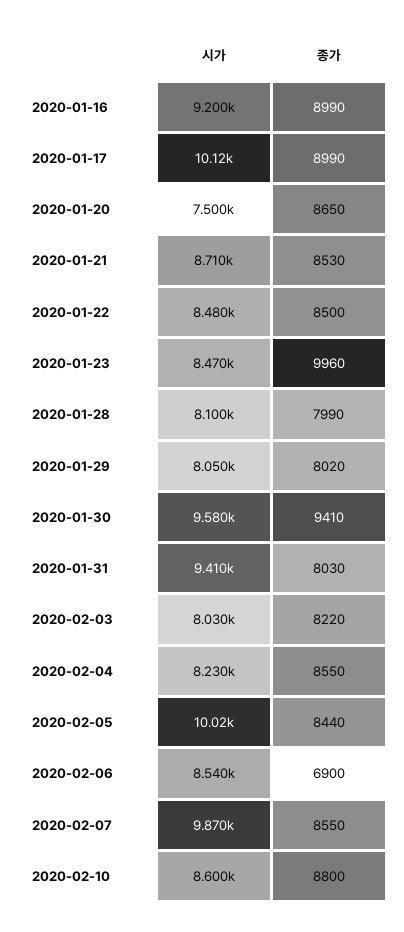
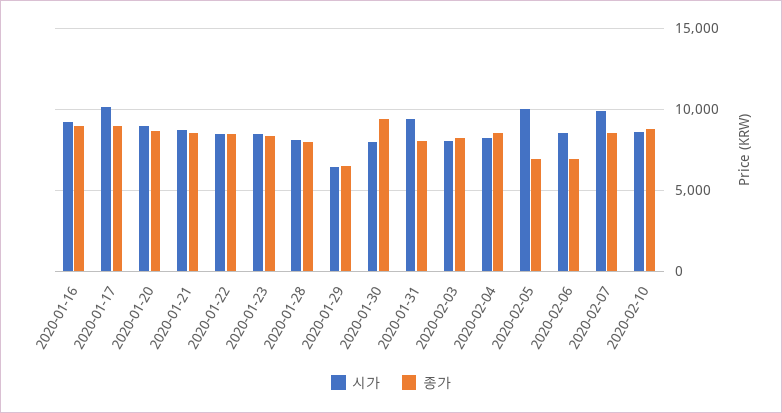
  {
    "시가": {
      "2020-01-16": 9200,
      "2020-01-17": 10120,
-     "2020-01-20": 7500,
+     "2020-01-20": 9000,
      "2020-01-21": 8710,
      "2020-01-22": 8480,
      "2020-01-23": 8470,
      "2020-01-28": 8100,
-     "2020-01-29": 8050,
+     "2020-01-29": 6500,
-     "2020-01-30": 9580,
+     "2020-01-30": 8000,
      "2020-01-31": 9410,
      "2020-02-03": 8030,
      "2020-02-04": 8230,
      "2020-02-05": 10020,
      "2020-02-06": 8540,
      "2020-02-07": 9870,
      "2020-02-10": 8600
    },
    "종가": {
      "2020-01-16": 8990,
      "2020-01-17": 8990,
      "2020-01-20": 8650,
      "2020-01-21": 8530,
      "2020-01-22": 8500,
-     "2020-01-23": 9960,
+     "2020-01-23": 8500,
      "2020-01-28": 7990,
-     "2020-01-29": 8020,
+     "2020-01-29": 6500,
      "2020-01-30": 9410,
      "2020-01-31": 8030,
      "2020-02-03": 8220,
      "2020-02-04": 8550,
-     "2020-02-05": 8440,
+     "2020-02-05": 7000,
      "2020-02-06": 6900,
      "2020-02-07": 8550,
      "2020-02-10": 8800
    }
  }

